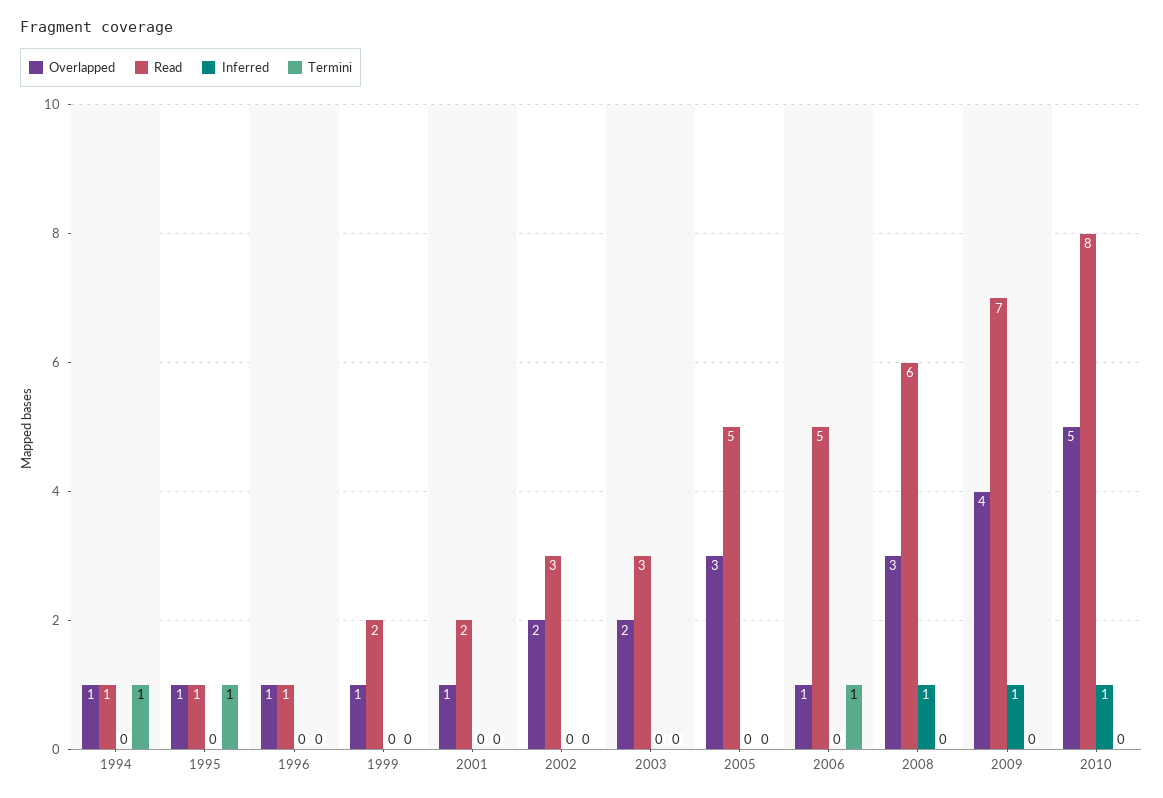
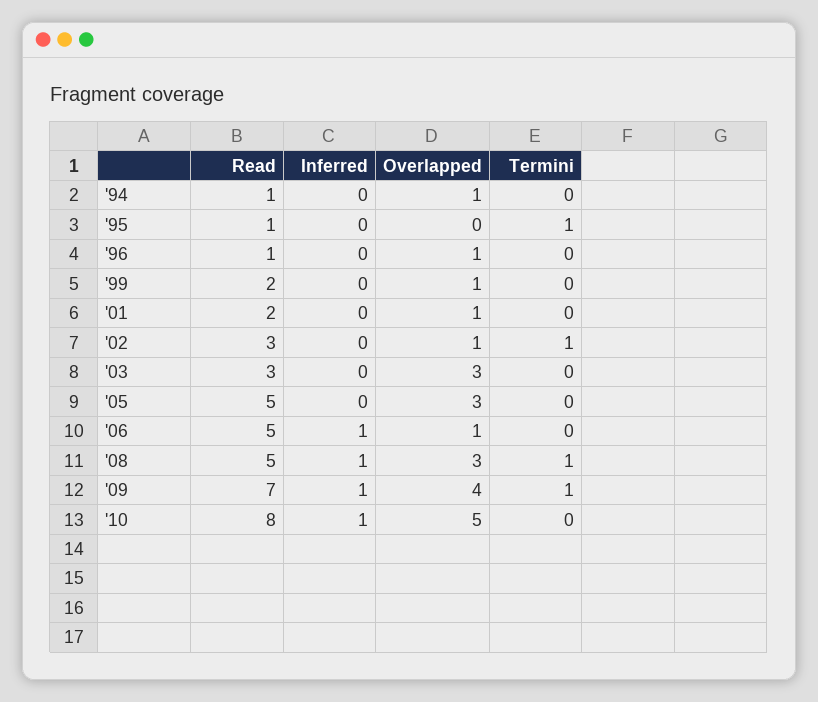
  {
    "Overlapped": {
      "1994": 1,
-     "1995": 1,
+     "1995": 0,
      "1996": 1,
      "1999": 1,
      "2001": 1,
-     "2002": 2,
+     "2002": 1,
-     "2003": 2,
+     "2003": 3,
      "2005": 3,
      "2006": 1,
      "2008": 3,
      "2009": 4,
      "2010": 5
    },
    "Read": {
      "1994": 1,
      "1995": 1,
      "1996": 1,
      "1999": 2,
      "2001": 2,
      "2002": 3,
      "2003": 3,
      "2005": 5,
      "2006": 5,
-     "2008": 6,
+     "2008": 5,
      "2009": 7,
      "2010": 8
    },
    "Inferred": {
      "1994": 0,
      "1995": 0,
      "1996": 0,
      "1999": 0,
      "2001": 0,
      "2002": 0,
      "2003": 0,
      "2005": 0,
-     "2006": 0,
+     "2006": 1,
      "2008": 1,
      "2009": 1,
      "2010": 1
    },
    "Termini": {
-     "1994": 1,
+     "1994": 0,
      "1995": 1,
      "1996": 0,
      "1999": 0,
      "2001": 0,
-     "2002": 0,
+     "2002": 1,
      "2003": 0,
      "2005": 0,
-     "2006": 1,
+     "2006": 0,
-     "2008": 0,
+     "2008": 1,
-     "2009": 0,
+     "2009": 1,
      "2010": 0
    }
  }

